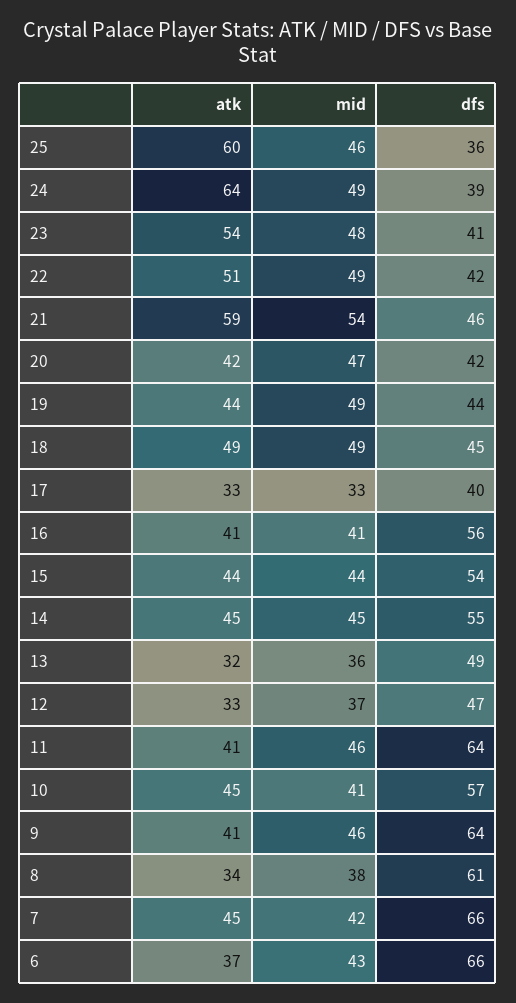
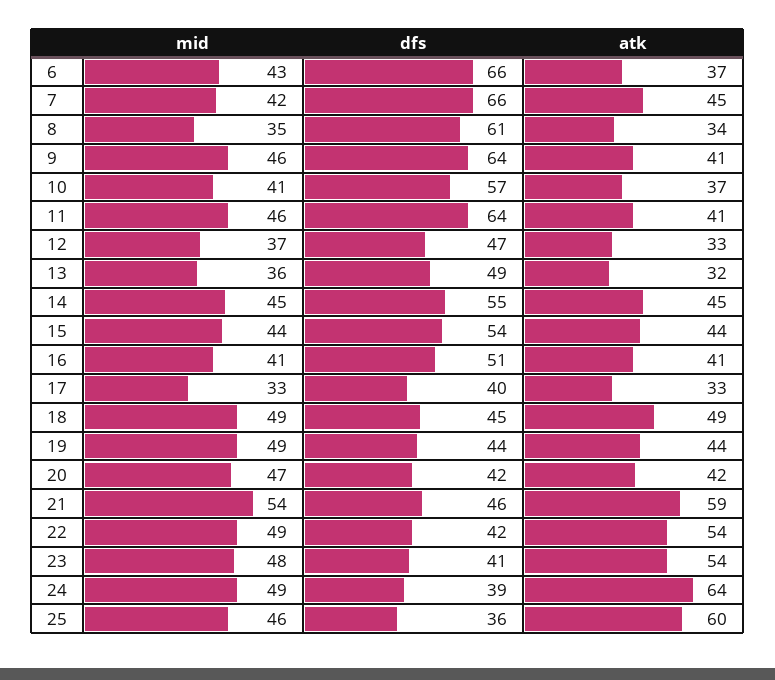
  {
    "atk": {
      "25": 60,
      "24": 64,
      "23": 54,
-     "22": 51,
+     "22": 54,
      "21": 59,
      "20": 42,
      "19": 44,
      "18": 49,
      "17": 33,
      "16": 41,
      "15": 44,
      "14": 45,
      "13": 32,
      "12": 33,
      "11": 41,
-     "10": 45,
+     "10": 37,
      "9": 41,
      "8": 34,
      "7": 45,
      "6": 37
    },
    "mid": {
      "25": 46,
      "24": 49,
      "23": 48,
      "22": 49,
      "21": 54,
      "20": 47,
      "19": 49,
      "18": 49,
      "17": 33,
      "16": 41,
      "15": 44,
      "14": 45,
      "13": 36,
      "12": 37,
      "11": 46,
      "10": 41,
      "9": 46,
-     "8": 38,
+     "8": 35,
      "7": 42,
      "6": 43
    },
    "dfs": {
      "25": 36,
      "24": 39,
      "23": 41,
      "22": 42,
      "21": 46,
      "20": 42,
      "19": 44,
      "18": 45,
      "17": 40,
-     "16": 56,
+     "16": 51,
      "15": 54,
      "14": 55,
      "13": 49,
      "12": 47,
      "11": 64,
      "10": 57,
      "9": 64,
      "8": 61,
      "7": 66,
      "6": 66
    }
  }

